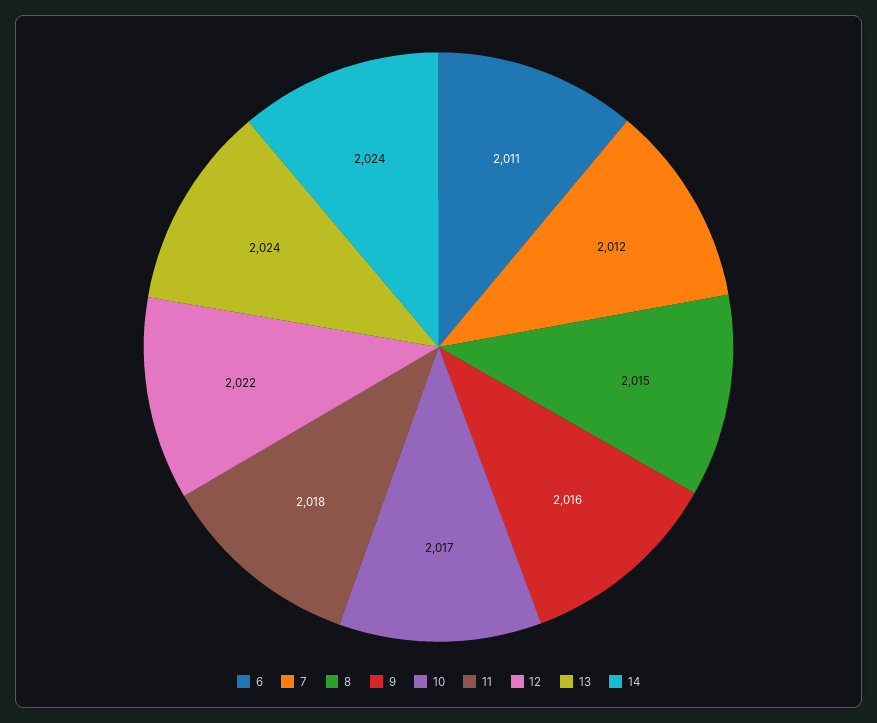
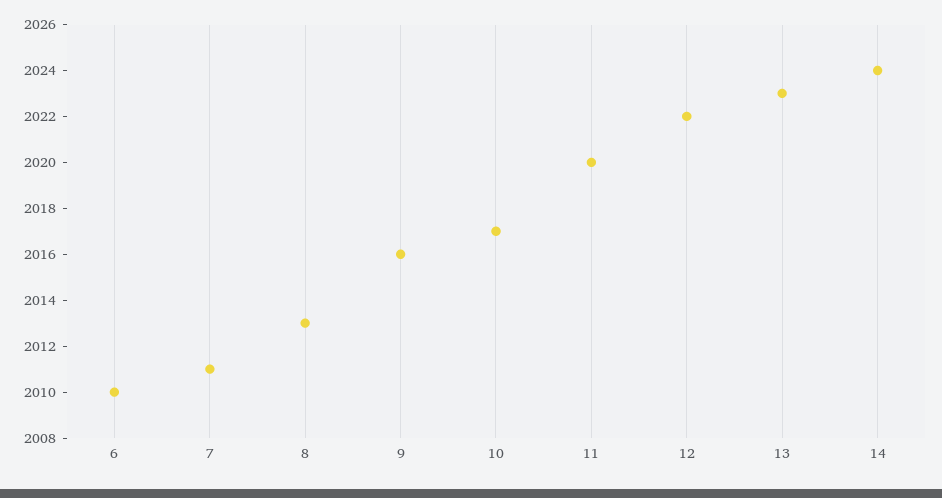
  {
-   "6": 2011,
+   "6": 2010,
-   "7": 2012,
+   "7": 2011,
-   "8": 2015,
+   "8": 2013,
    "9": 2016,
    "10": 2017,
-   "11": 2018,
+   "11": 2020,
    "12": 2022,
-   "13": 2024,
+   "13": 2023,
    "14": 2024
  }

